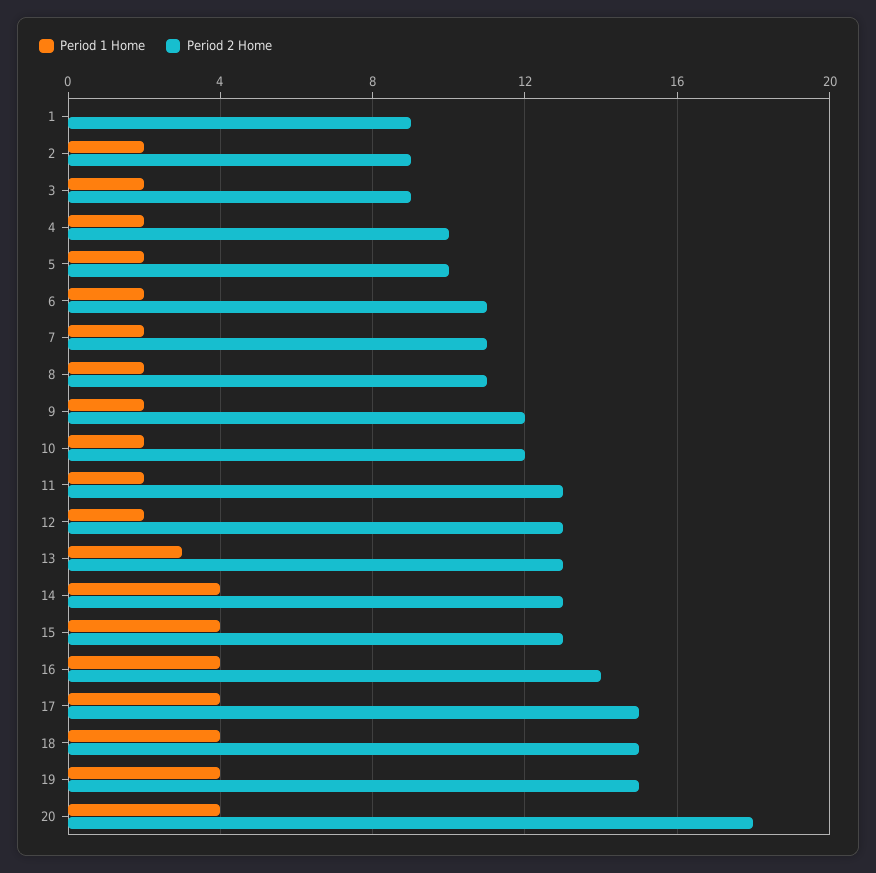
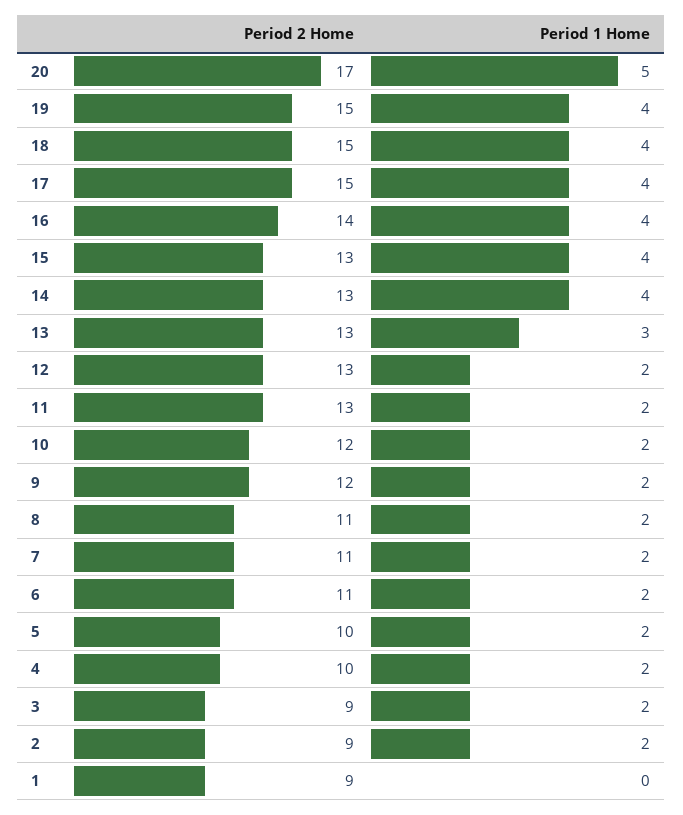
  {
    "Period 1 Home": {
      "1": 0,
      "2": 2,
      "3": 2,
      "4": 2,
      "5": 2,
      "6": 2,
      "7": 2,
      "8": 2,
      "9": 2,
      "10": 2,
      "11": 2,
      "12": 2,
      "13": 3,
      "14": 4,
      "15": 4,
      "16": 4,
      "17": 4,
      "18": 4,
      "19": 4,
-     "20": 4
+     "20": 5
    },
    "Period 2 Home": {
      "1": 9,
      "2": 9,
      "3": 9,
      "4": 10,
      "5": 10,
      "6": 11,
      "7": 11,
      "8": 11,
      "9": 12,
      "10": 12,
      "11": 13,
      "12": 13,
      "13": 13,
      "14": 13,
      "15": 13,
      "16": 14,
      "17": 15,
      "18": 15,
      "19": 15,
-     "20": 18
+     "20": 17
    }
  }

